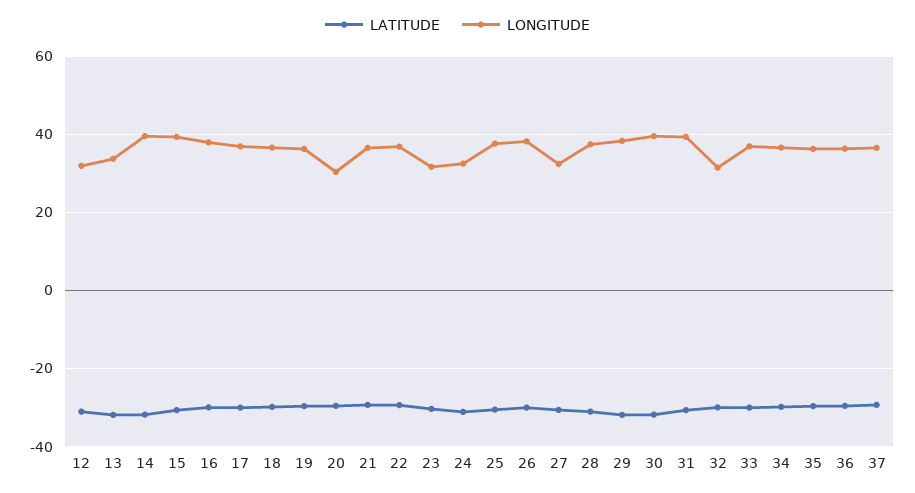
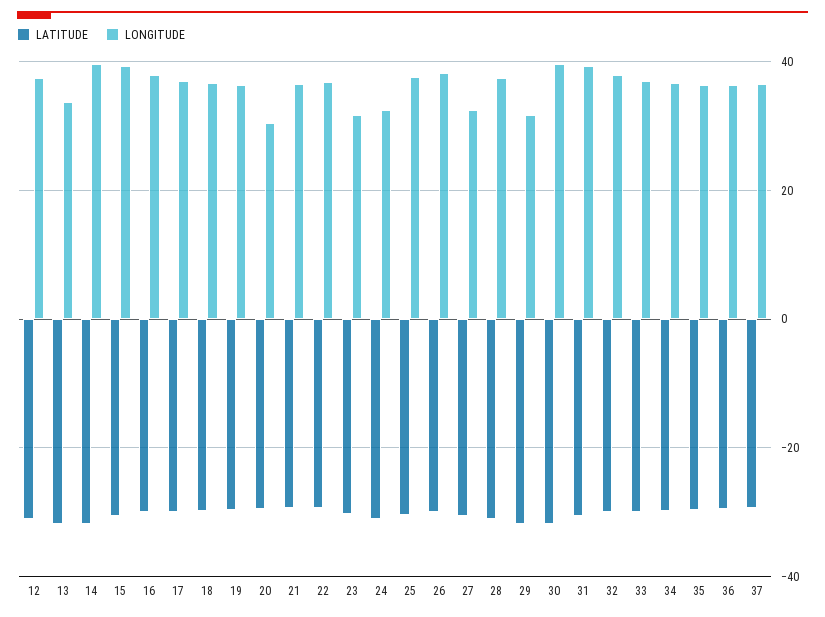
  {
    "LATITUDE": {
      "12": -32,
      "13": -32,
      "14": -32,
      "15": -30,
      "16": -30,
      "17": -30,
      "18": -30,
      "19": -30,
      "20": -30,
      "21": -30,
      "22": -30,
      "23": -30,
      "24": -32,
      "25": -30,
      "26": -30,
      "27": -30,
      "28": -32,
      "29": -32,
      "30": -32,
      "31": -30,
      "32": -30,
      "33": -30,
      "34": -30,
      "35": -30,
      "36": -30,
      "37": -30
    },
    "LONGITUDE": {
-     "12": 32,
+     "12": 38,
      "13": 34,
      "14": 40,
      "15": 40,
      "16": 38,
      "17": 36,
      "18": 36,
      "19": 36,
      "20": 30,
      "21": 36,
      "22": 36,
      "23": 32,
      "24": 32,
      "25": 38,
      "26": 38,
      "27": 32,
      "28": 38,
-     "29": 38,
+     "29": 32,
      "30": 40,
      "31": 40,
-     "32": 32,
+     "32": 38,
      "33": 36,
      "34": 36,
      "35": 36,
      "36": 36,
      "37": 36
    }
  }

